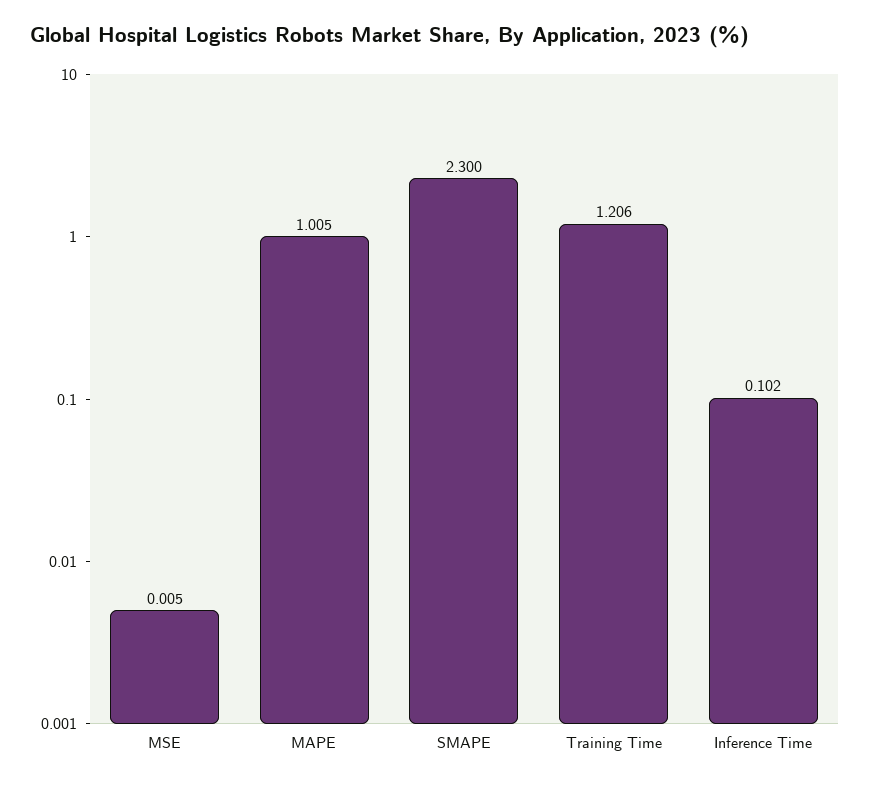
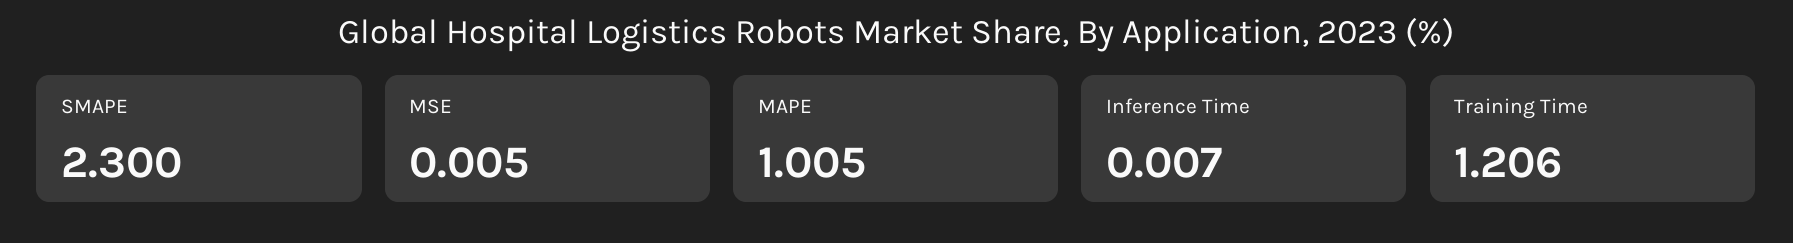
  {
    "MSE": 0.005,
    "MAPE": 1.005,
    "SMAPE": 2.3,
    "Training Time": 1.206,
-   "Inference Time": 0.102
+   "Inference Time": 0.007
  }

